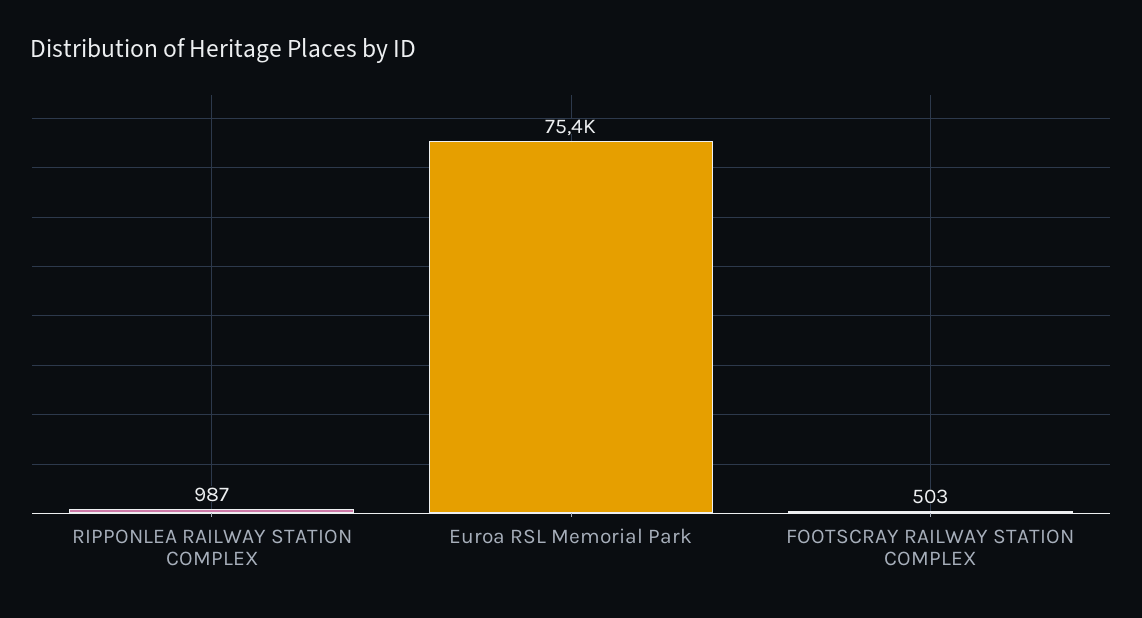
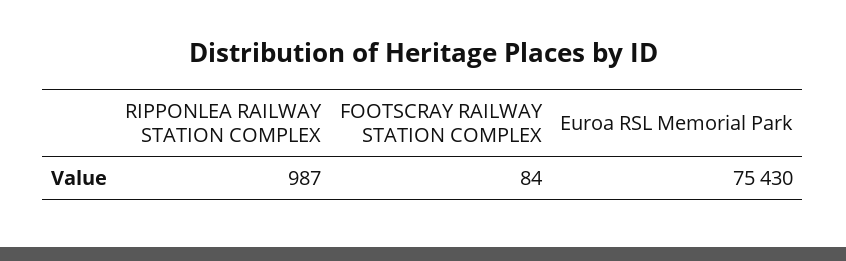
  {
    "RIPPONLEA RAILWAY STATION COMPLEX": 987,
    "Euroa RSL Memorial Park": 75430,
-   "FOOTSCRAY RAILWAY STATION COMPLEX": 503
+   "FOOTSCRAY RAILWAY STATION COMPLEX": 84
  }

